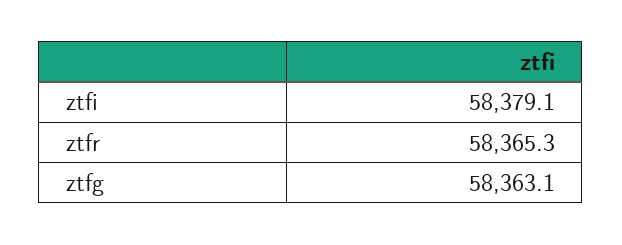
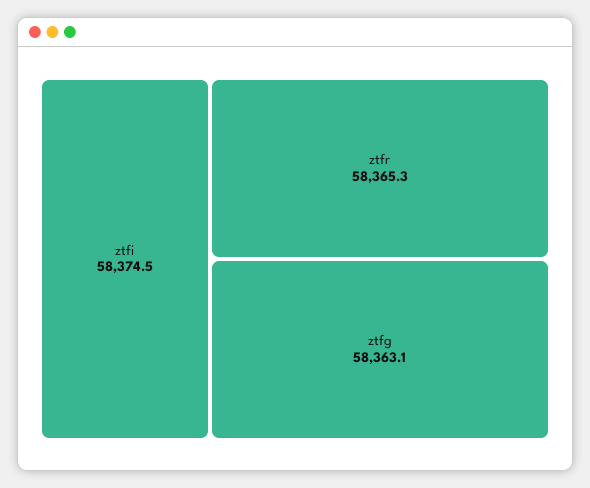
  {
-   "ztfi": 58379.1,
+   "ztfi": 58374.5,
    "ztfr": 58365.3,
    "ztfg": 58363.1
  }

